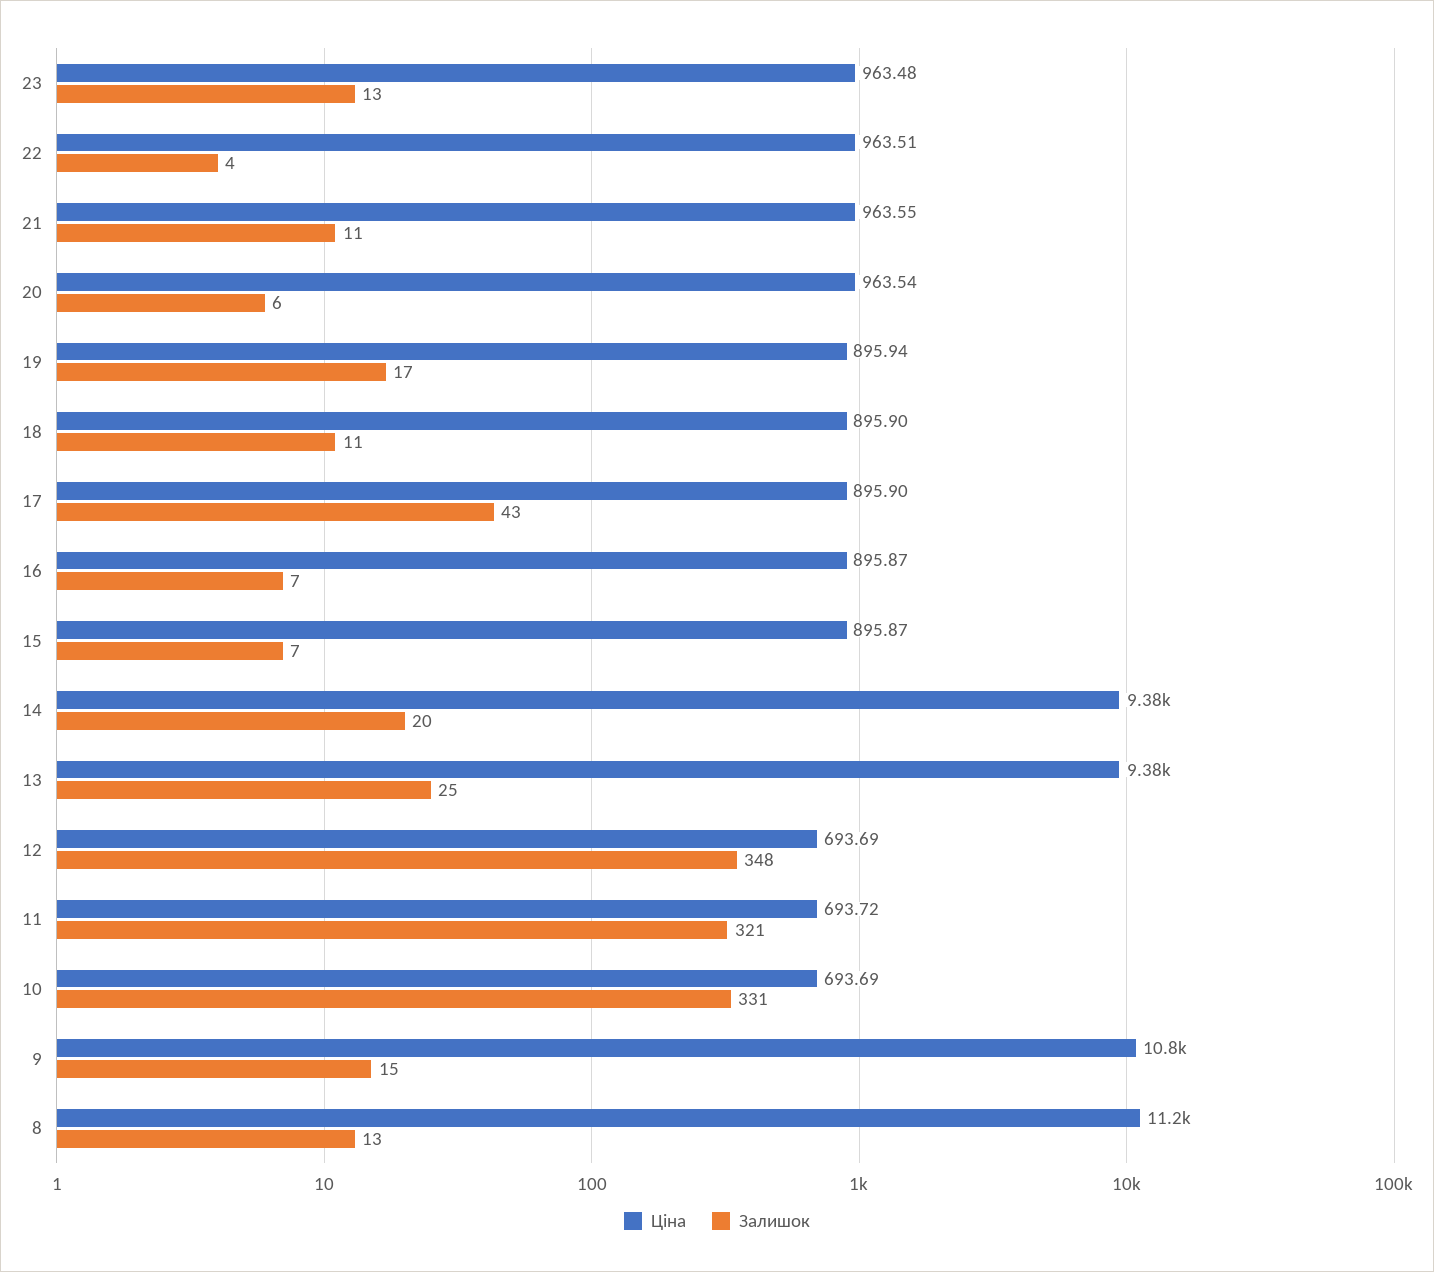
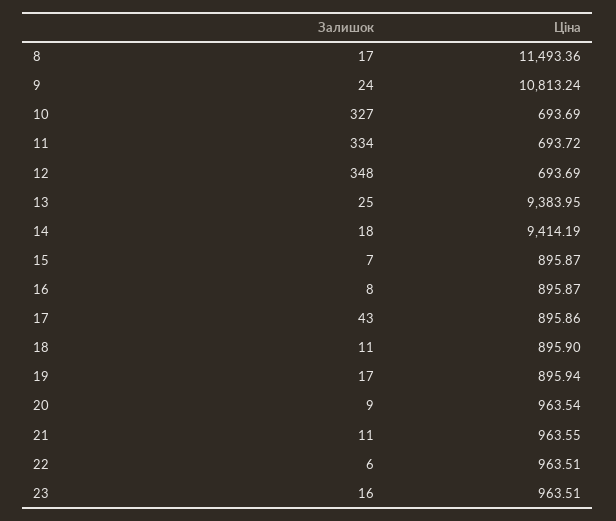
  {
    "Ціна": {
-     "23": 963.48,
+     "23": 963.51,
      "22": 963.51,
      "21": 963.55,
      "20": 963.54,
      "19": 895.94,
      "18": 895.9,
-     "17": 895.9,
+     "17": 895.86,
      "16": 895.87,
      "15": 895.87,
-     "14": 9380,
+     "14": 9414.19,
      "13": 9383.95,
      "12": 693.69,
      "11": 693.72,
      "10": 693.69,
      "9": 10813.24,
-     "8": 11200
+     "8": 11493.36
    },
    "Залишок": {
-     "23": 13,
+     "23": 16,
-     "22": 4,
+     "22": 6,
      "21": 11,
-     "20": 6,
+     "20": 9,
      "19": 17,
      "18": 11,
      "17": 43,
-     "16": 7,
+     "16": 8,
      "15": 7,
-     "14": 20,
+     "14": 18,
      "13": 25,
      "12": 348,
-     "11": 321,
+     "11": 334,
-     "10": 331,
+     "10": 327,
-     "9": 15,
+     "9": 24,
-     "8": 13
+     "8": 17
    }
  }

